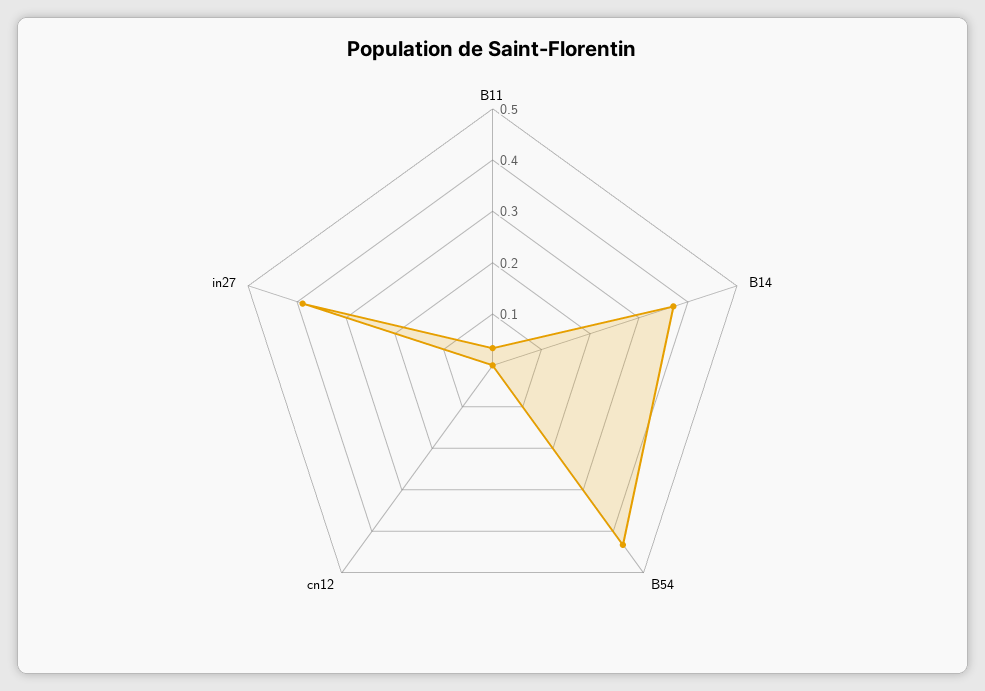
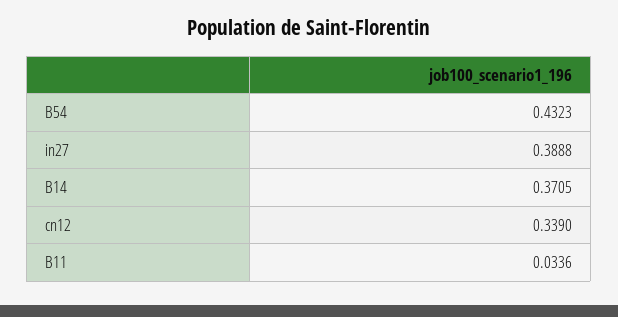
  {
    "B11": 0.0336,
    "B14": 0.3705,
    "B54": 0.4323,
-   "cn12": 0,
+   "cn12": 0.339,
    "in27": 0.3888
  }

